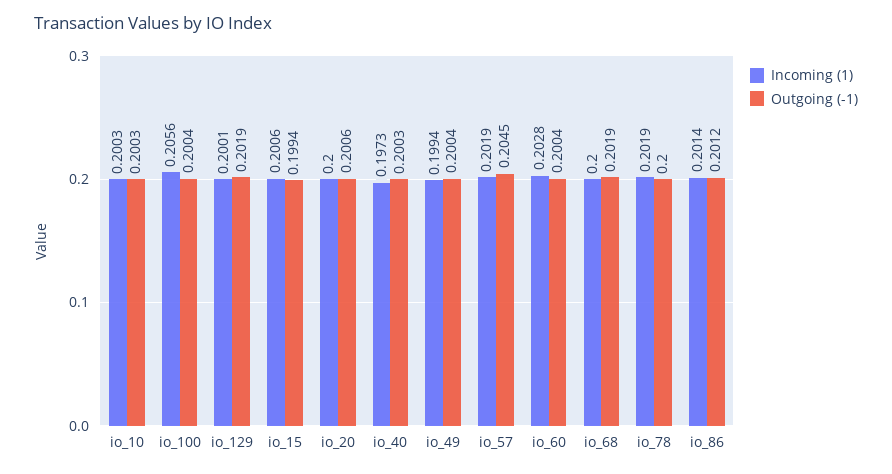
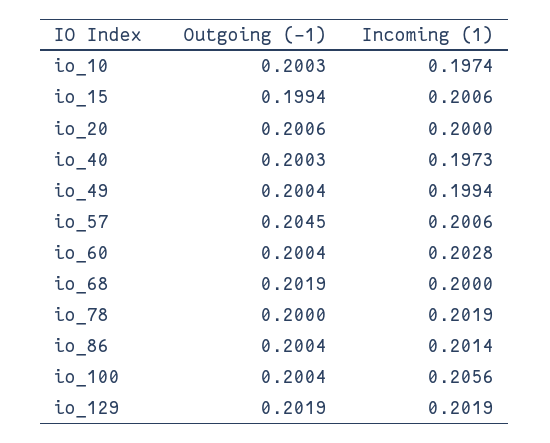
  {
    "Incoming (1)": {
-     "io_10": 0.2003,
+     "io_10": 0.1974,
      "io_100": 0.2056,
-     "io_129": 0.2001,
+     "io_129": 0.2019,
      "io_15": 0.2006,
      "io_20": 0.2,
      "io_40": 0.1973,
      "io_49": 0.1994,
-     "io_57": 0.2019,
+     "io_57": 0.2006,
      "io_60": 0.2028,
      "io_68": 0.2,
      "io_78": 0.2019,
      "io_86": 0.2014
    },
    "Outgoing (-1)": {
      "io_10": 0.2003,
      "io_100": 0.2004,
      "io_129": 0.2019,
      "io_15": 0.1994,
      "io_20": 0.2006,
      "io_40": 0.2003,
      "io_49": 0.2004,
      "io_57": 0.2045,
      "io_60": 0.2004,
      "io_68": 0.2019,
      "io_78": 0.2,
-     "io_86": 0.2012
+     "io_86": 0.2004
    }
  }

